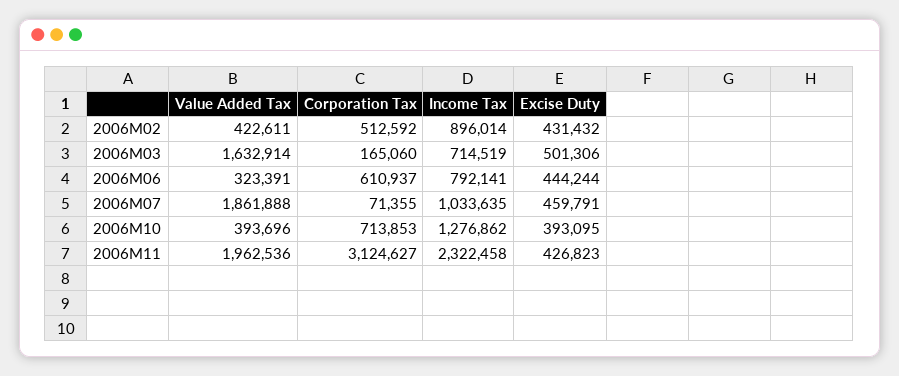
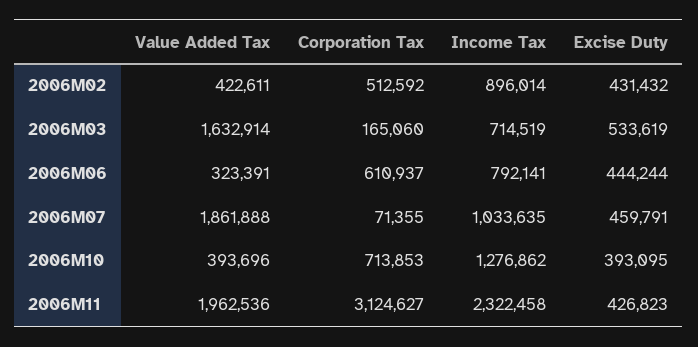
  {
    "Value Added Tax": {
      "2006M02": 422611,
      "2006M03": 1632914,
      "2006M06": 323391,
      "2006M07": 1861888,
      "2006M10": 393696,
      "2006M11": 1962536
    },
    "Corporation Tax": {
      "2006M02": 512592,
      "2006M03": 165060,
      "2006M06": 610937,
      "2006M07": 71355,
      "2006M10": 713853,
      "2006M11": 3124627
    },
    "Income Tax": {
      "2006M02": 896014,
      "2006M03": 714519,
      "2006M06": 792141,
      "2006M07": 1033635,
      "2006M10": 1276862,
      "2006M11": 2322458
    },
    "Excise Duty": {
      "2006M02": 431432,
-     "2006M03": 501306,
+     "2006M03": 533619,
      "2006M06": 444244,
      "2006M07": 459791,
      "2006M10": 393095,
      "2006M11": 426823
    }
  }

